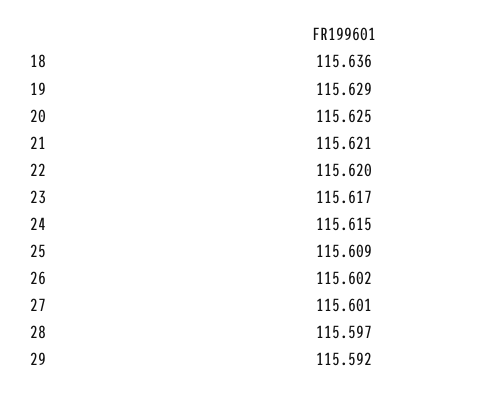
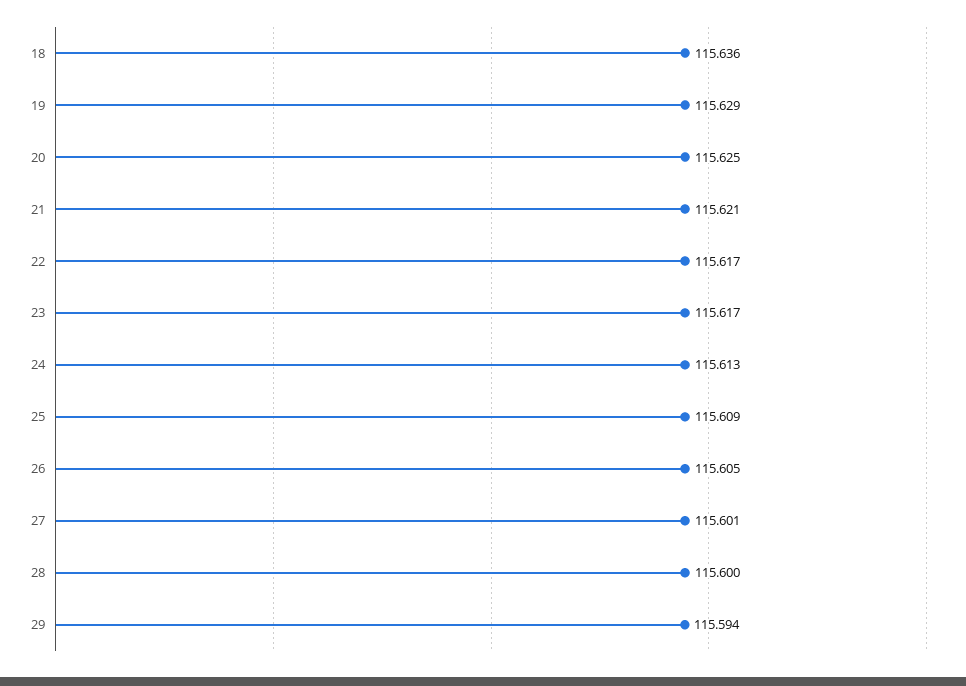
  {
    "18": 115.636,
    "19": 115.629,
    "20": 115.625,
    "21": 115.621,
-   "22": 115.62,
+   "22": 115.617,
    "23": 115.617,
-   "24": 115.615,
+   "24": 115.613,
    "25": 115.609,
-   "26": 115.602,
+   "26": 115.605,
    "27": 115.601,
-   "28": 115.597,
+   "28": 115.6,
-   "29": 115.592
+   "29": 115.594
  }

